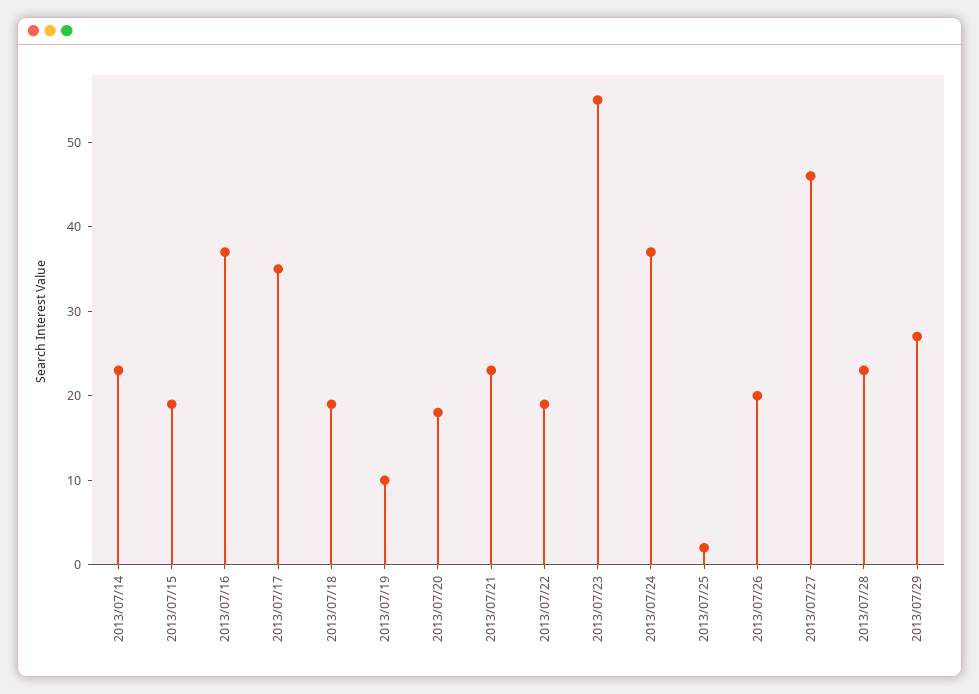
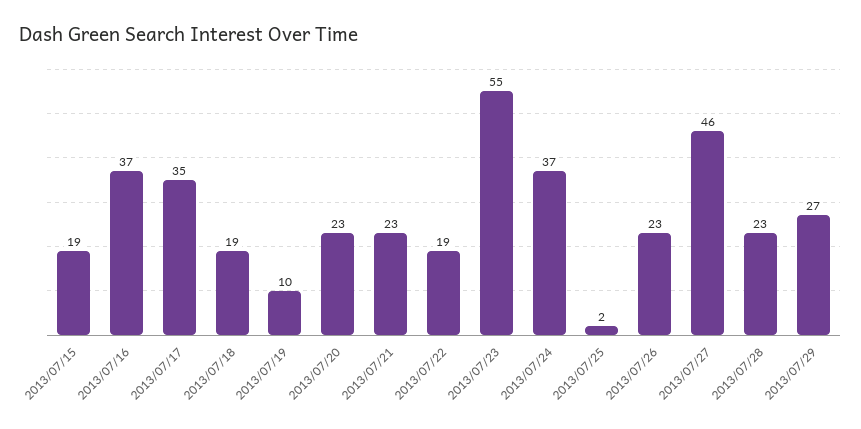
  {
-   "2013/07/14": 23,
    "2013/07/15": 19,
    "2013/07/16": 37,
    "2013/07/17": 35,
    "2013/07/18": 19,
    "2013/07/19": 10,
-   "2013/07/20": 18,
+   "2013/07/20": 23,
    "2013/07/21": 23,
    "2013/07/22": 19,
    "2013/07/23": 55,
    "2013/07/24": 37,
    "2013/07/25": 2,
-   "2013/07/26": 20,
+   "2013/07/26": 23,
    "2013/07/27": 46,
    "2013/07/28": 23,
    "2013/07/29": 27
  }

